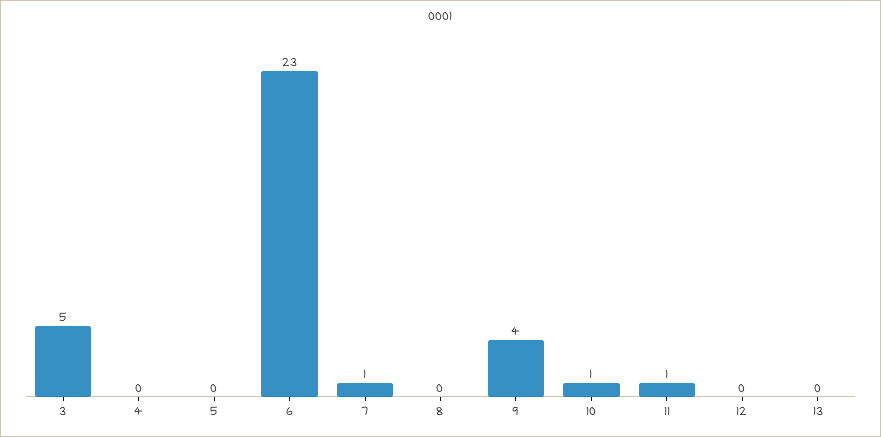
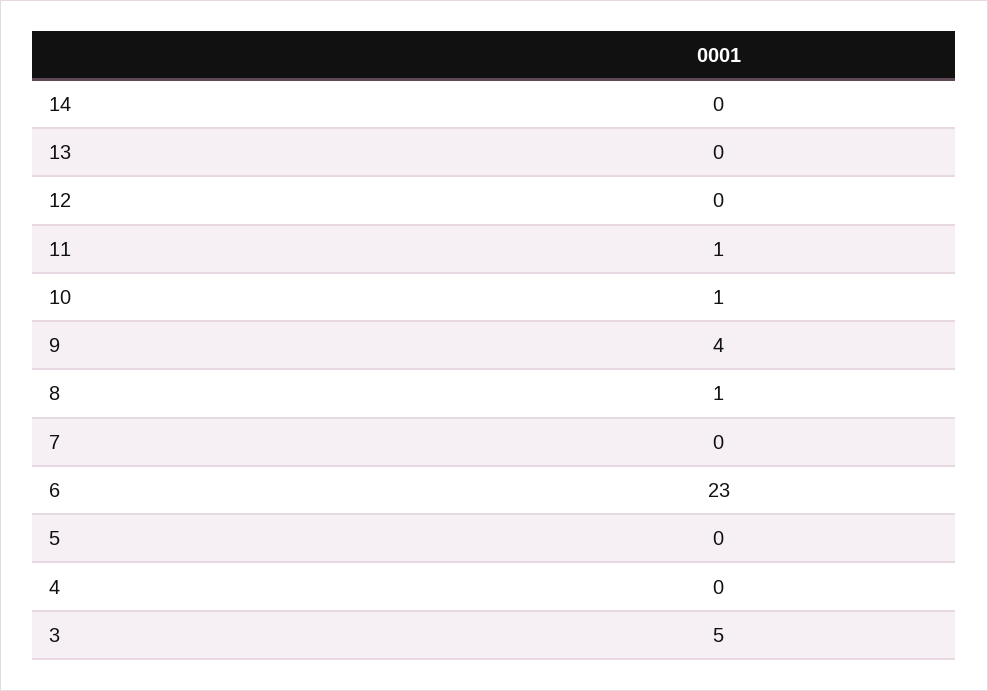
  {
    "3": 5,
    "4": 0,
    "5": 0,
    "6": 23,
-   "7": 1,
+   "7": 0,
-   "8": 0,
+   "8": 1,
    "9": 4,
    "10": 1,
    "11": 1,
    "12": 0,
-   "13": 0
+   "13": 0,
+   "14": 0
  }

